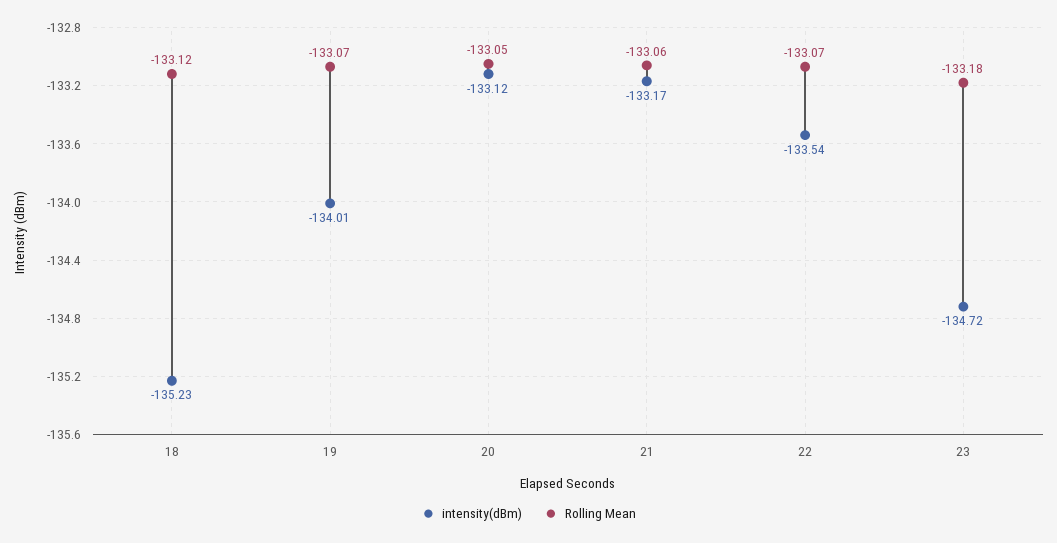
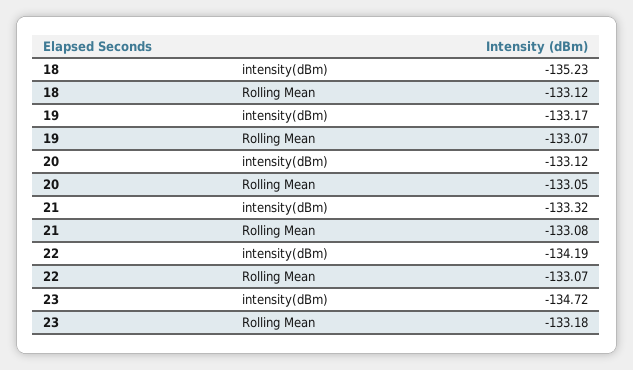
  {
    "intensity(dBm)": {
      "18": -135.23,
-     "19": -134.01,
+     "19": -133.17,
      "20": -133.12,
-     "21": -133.17,
+     "21": -133.32,
-     "22": -133.54,
+     "22": -134.19,
      "23": -134.72
    },
    "Rolling Mean": {
      "18": -133.12,
      "19": -133.07,
      "20": -133.05,
-     "21": -133.06,
+     "21": -133.08,
      "22": -133.07,
      "23": -133.18
    }
  }

